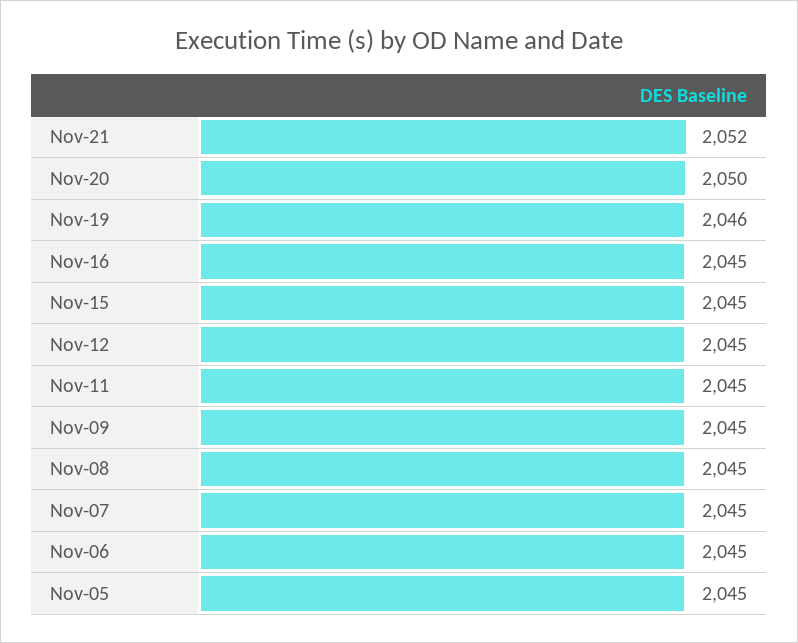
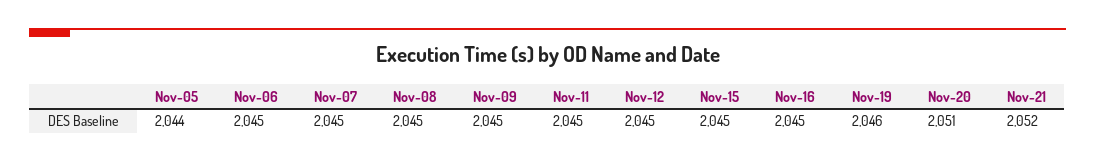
  {
    "Nov-21": 2052,
-   "Nov-20": 2050,
+   "Nov-20": 2051,
    "Nov-19": 2046,
    "Nov-16": 2045,
    "Nov-15": 2045,
    "Nov-12": 2045,
    "Nov-11": 2045,
    "Nov-09": 2045,
    "Nov-08": 2045,
    "Nov-07": 2045,
    "Nov-06": 2045,
-   "Nov-05": 2045
+   "Nov-05": 2044
  }

